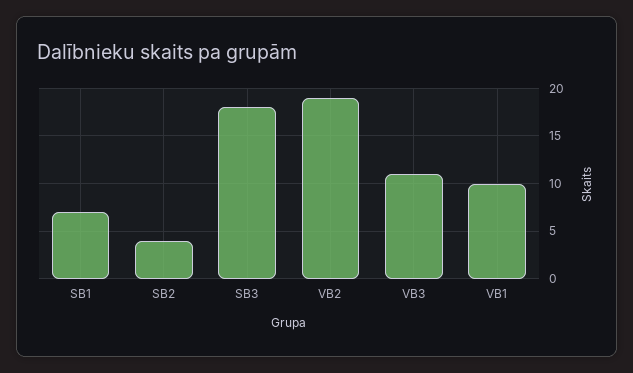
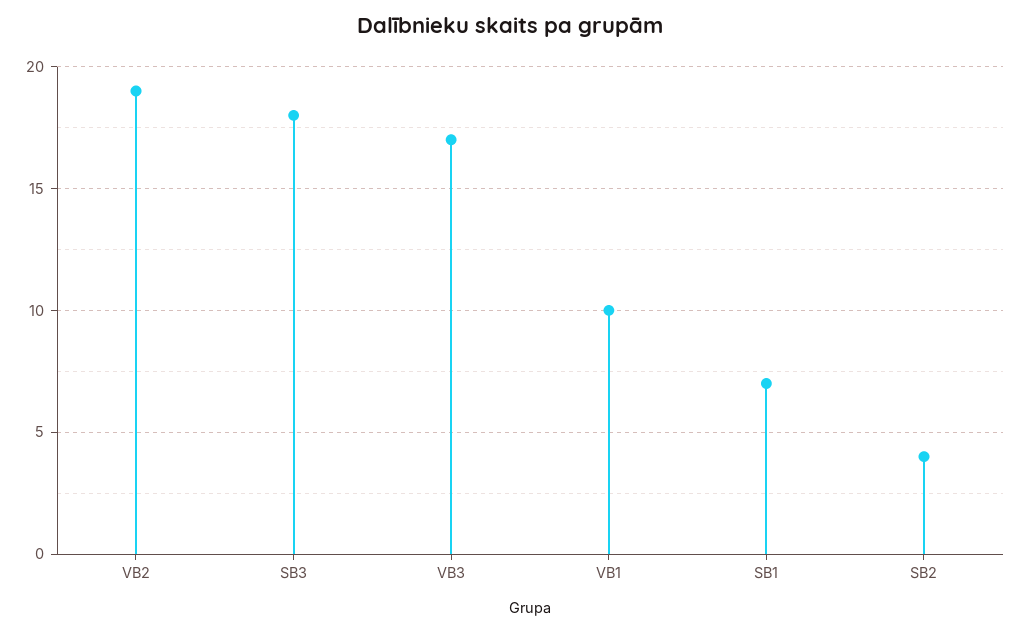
  {
    "SB1": 7,
    "SB2": 4,
    "SB3": 18,
    "VB2": 19,
-   "VB3": 11,
+   "VB3": 17,
    "VB1": 10
  }

